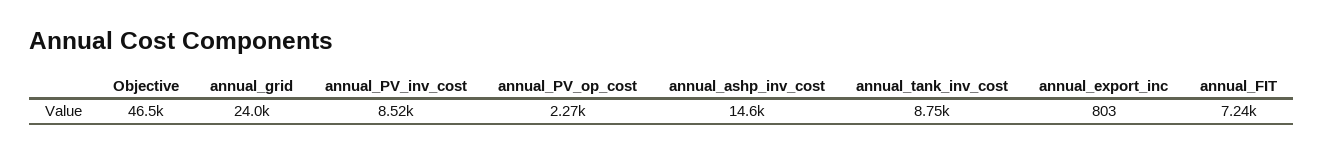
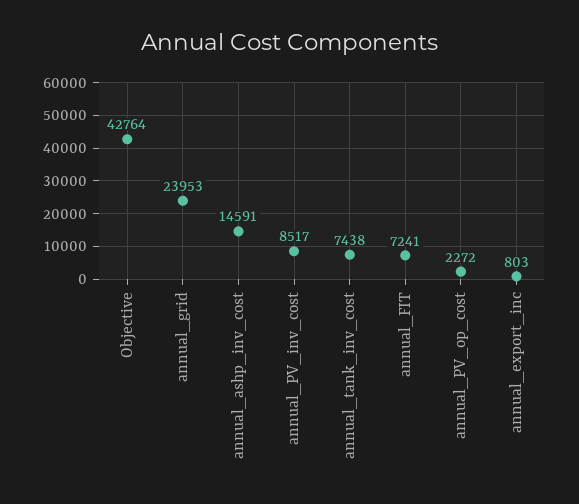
  {
-   "Objective": 46500,
+   "Objective": 42764,
    "annual_grid": 23953,
    "annual_PV_inv_cost": 8517,
    "annual_PV_op_cost": 2272,
    "annual_ashp_inv_cost": 14591,
-   "annual_tank_inv_cost": 8750,
+   "annual_tank_inv_cost": 7438,
    "annual_export_inc": 803,
    "annual_FIT": 7241
  }

